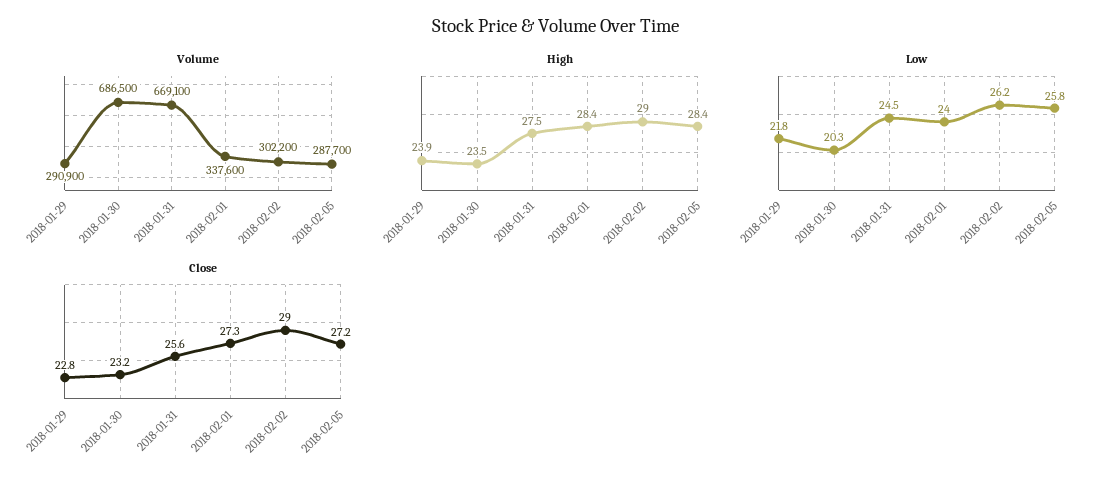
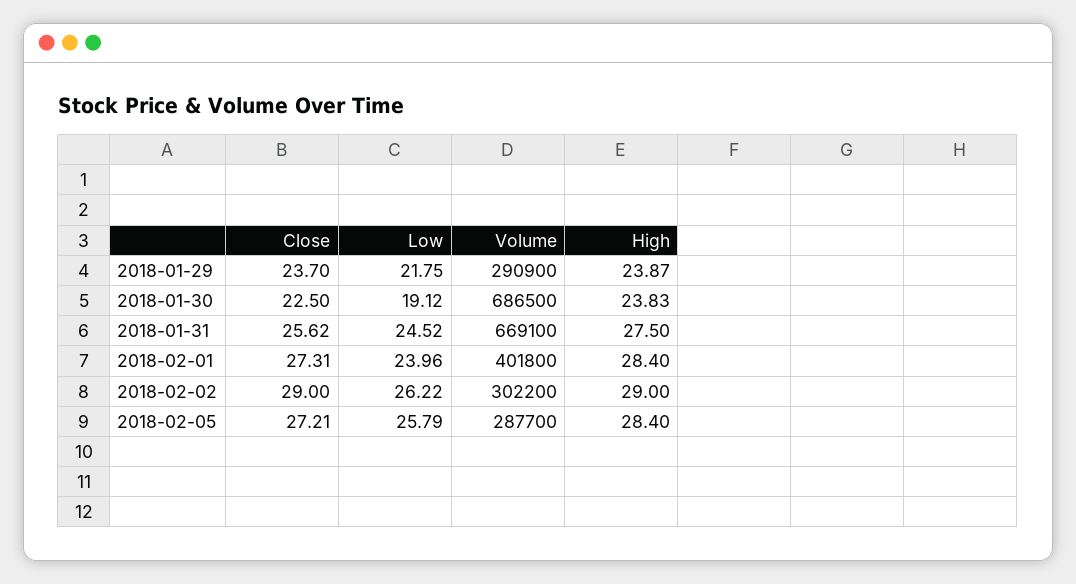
  {
    "Volume": {
      "2018-01-29": 290900,
      "2018-01-30": 686500,
      "2018-01-31": 669100,
-     "2018-02-01": 337600,
+     "2018-02-01": 401800,
      "2018-02-02": 302200,
      "2018-02-05": 287700
    },
    "High": {
      "2018-01-29": 23.87,
-     "2018-01-30": 23.5,
+     "2018-01-30": 23.83,
      "2018-01-31": 27.5,
      "2018-02-01": 28.4,
      "2018-02-02": 29,
      "2018-02-05": 28.4
    },
    "Low": {
      "2018-01-29": 21.75,
-     "2018-01-30": 20.3,
+     "2018-01-30": 19.12,
      "2018-01-31": 24.52,
      "2018-02-01": 23.96,
      "2018-02-02": 26.22,
      "2018-02-05": 25.79
    },
    "Close": {
-     "2018-01-29": 22.8,
+     "2018-01-29": 23.7,
-     "2018-01-30": 23.2,
+     "2018-01-30": 22.5,
      "2018-01-31": 25.62,
      "2018-02-01": 27.31,
      "2018-02-02": 29,
      "2018-02-05": 27.21
    }
  }

